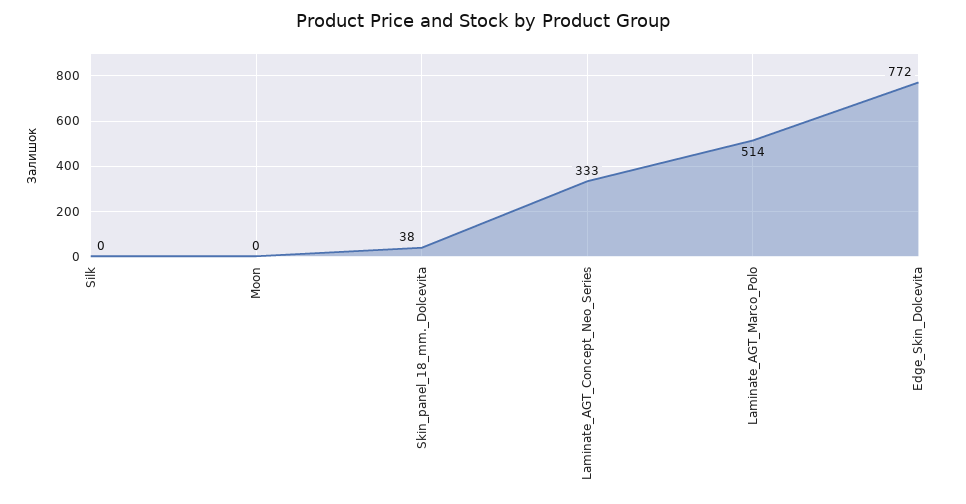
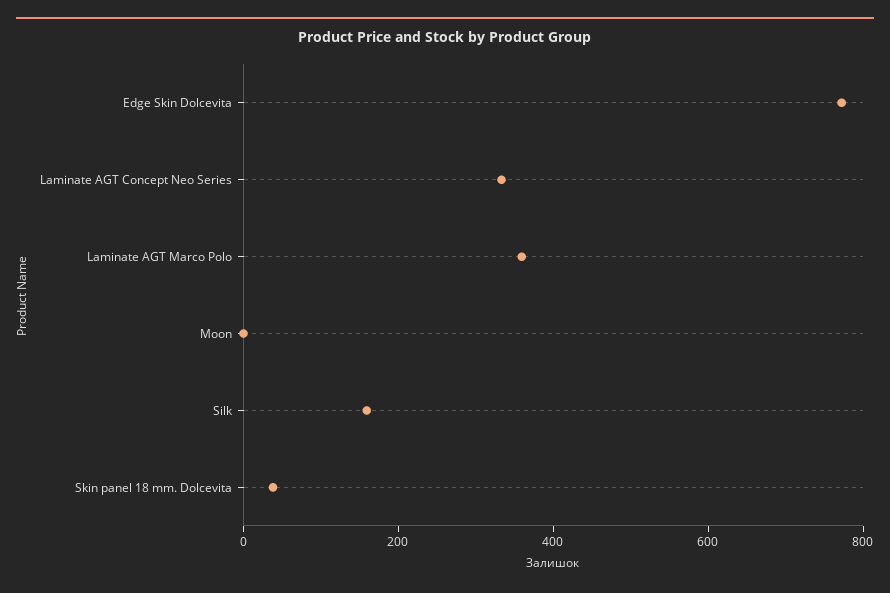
  {
-   "Silk": 0,
+   "Silk": 150,
    "Moon": 0,
    "Skin_panel_18_mm._Dolcevita": 38,
    "Laminate_AGT_Concept_Neo_Series": 333,
-   "Laminate_AGT_Marco_Polo": 514,
+   "Laminate_AGT_Marco_Polo": 350,
    "Edge_Skin_Dolcevita": 772
  }

